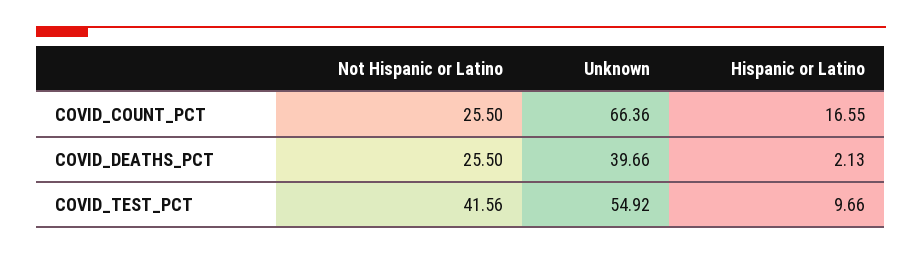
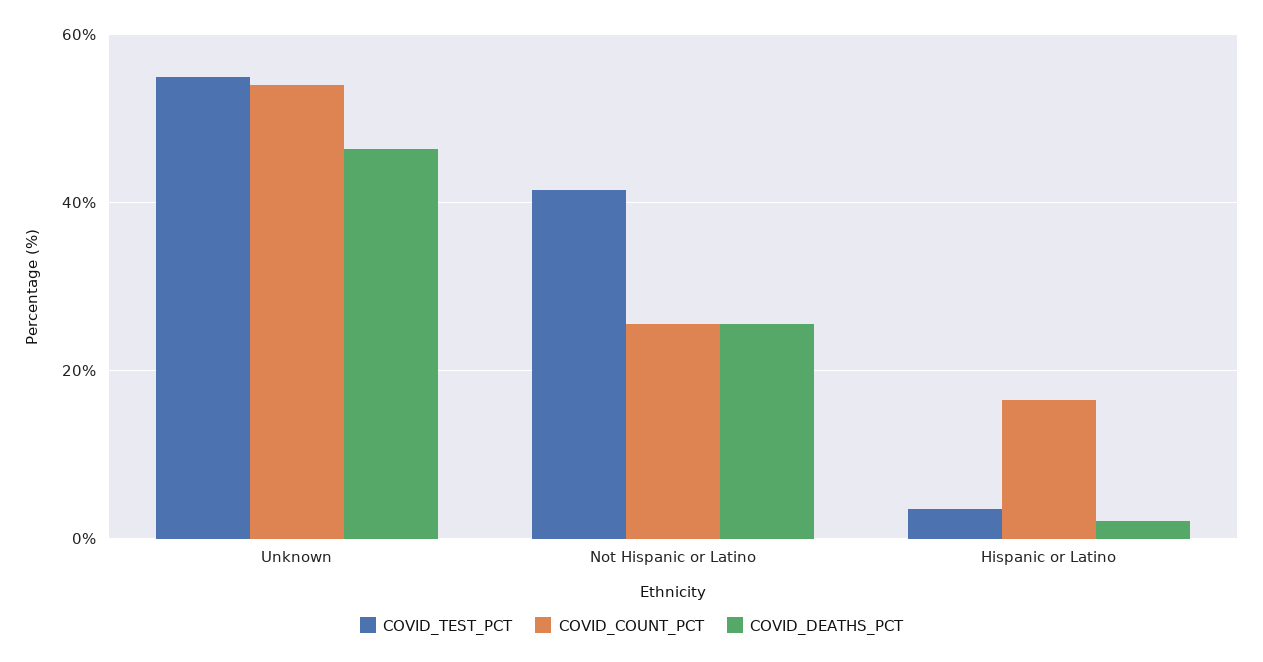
  {
    "COVID_COUNT_PCT": {
      "Not Hispanic or Latino": 25.5,
-     "Unknown": 66.36,
+     "Unknown": 54,
      "Hispanic or Latino": 16.55
    },
    "COVID_DEATHS_PCT": {
      "Not Hispanic or Latino": 25.5,
-     "Unknown": 39.66,
+     "Unknown": 46,
      "Hispanic or Latino": 2.13
    },
    "COVID_TEST_PCT": {
      "Not Hispanic or Latino": 41.56,
      "Unknown": 54.92,
-     "Hispanic or Latino": 9.66
+     "Hispanic or Latino": 4
    }
  }

